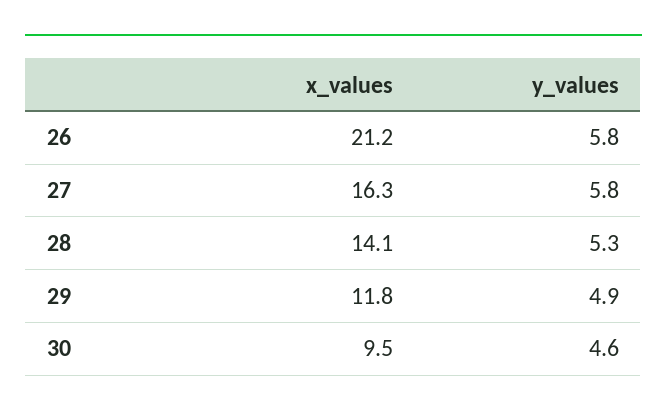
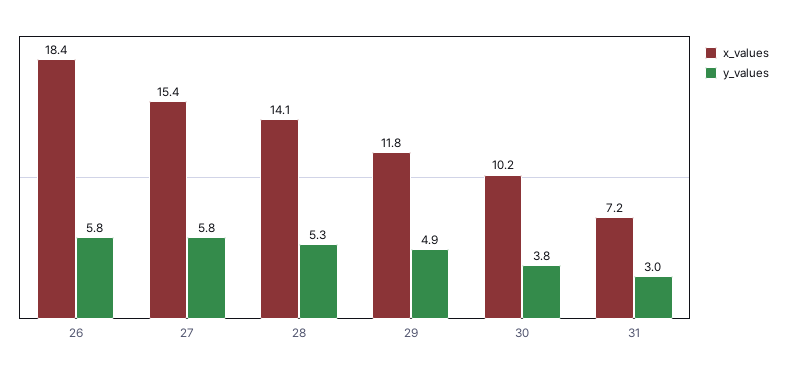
  {
    "x_values": {
-     "26": 21.2,
+     "26": 18.4,
-     "27": 16.3,
+     "27": 15.4,
      "28": 14.1,
      "29": 11.8,
-     "30": 9.5
+     "30": 10.2,
+     "31": 7.2
    },
    "y_values": {
      "26": 5.8,
      "27": 5.8,
      "28": 5.3,
      "29": 4.9,
-     "30": 4.6
+     "30": 3.8,
+     "31": 3
    }
  }

